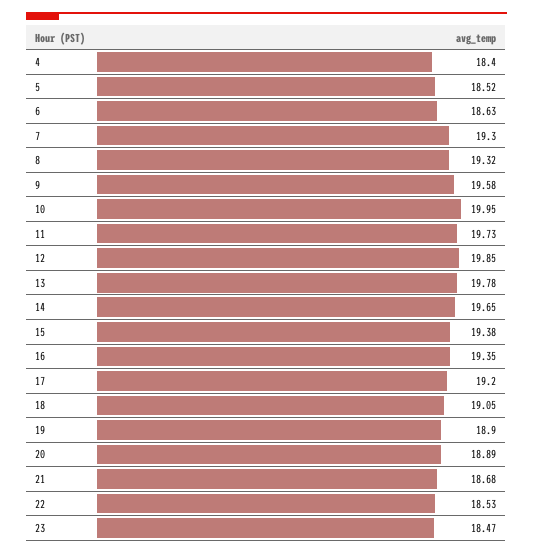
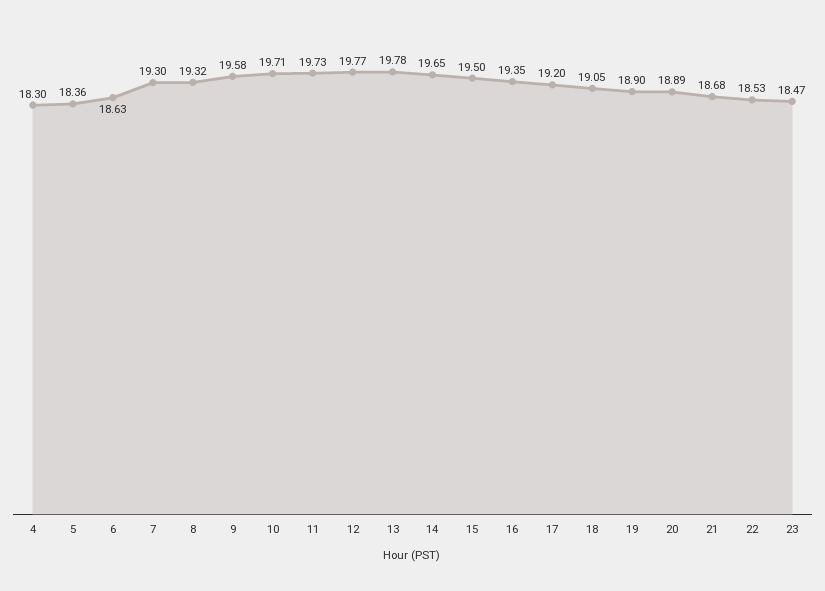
  {
-   "4": 18.4,
+   "4": 18.3,
-   "5": 18.52,
+   "5": 18.36,
    "6": 18.63,
    "7": 19.3,
    "8": 19.32,
    "9": 19.58,
-   "10": 19.95,
+   "10": 19.71,
    "11": 19.73,
-   "12": 19.85,
+   "12": 19.77,
    "13": 19.78,
    "14": 19.65,
-   "15": 19.38,
+   "15": 19.5,
    "16": 19.35,
    "17": 19.2,
    "18": 19.05,
    "19": 18.9,
    "20": 18.89,
    "21": 18.68,
    "22": 18.53,
    "23": 18.47
  }

